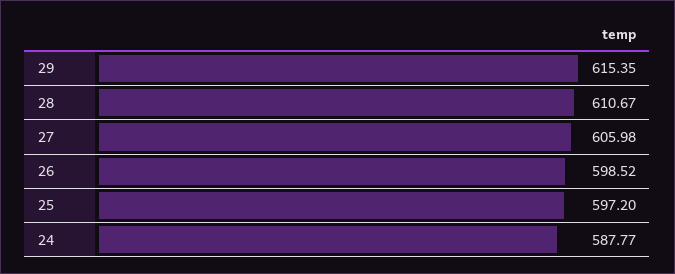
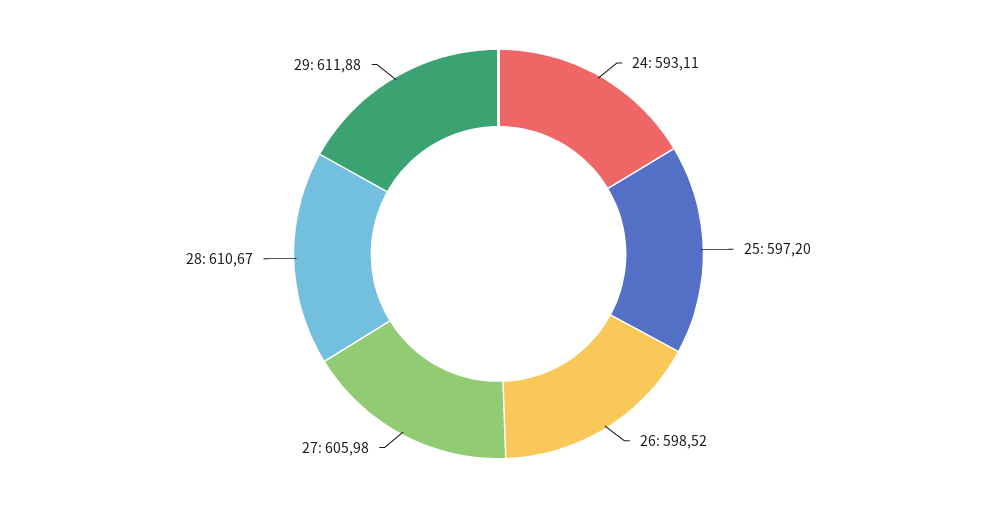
  {
-   "29": 615.35,
+   "29": 611.88,
    "28": 610.67,
    "27": 605.98,
    "26": 598.52,
    "25": 597.2,
-   "24": 587.77
+   "24": 593.11
  }

